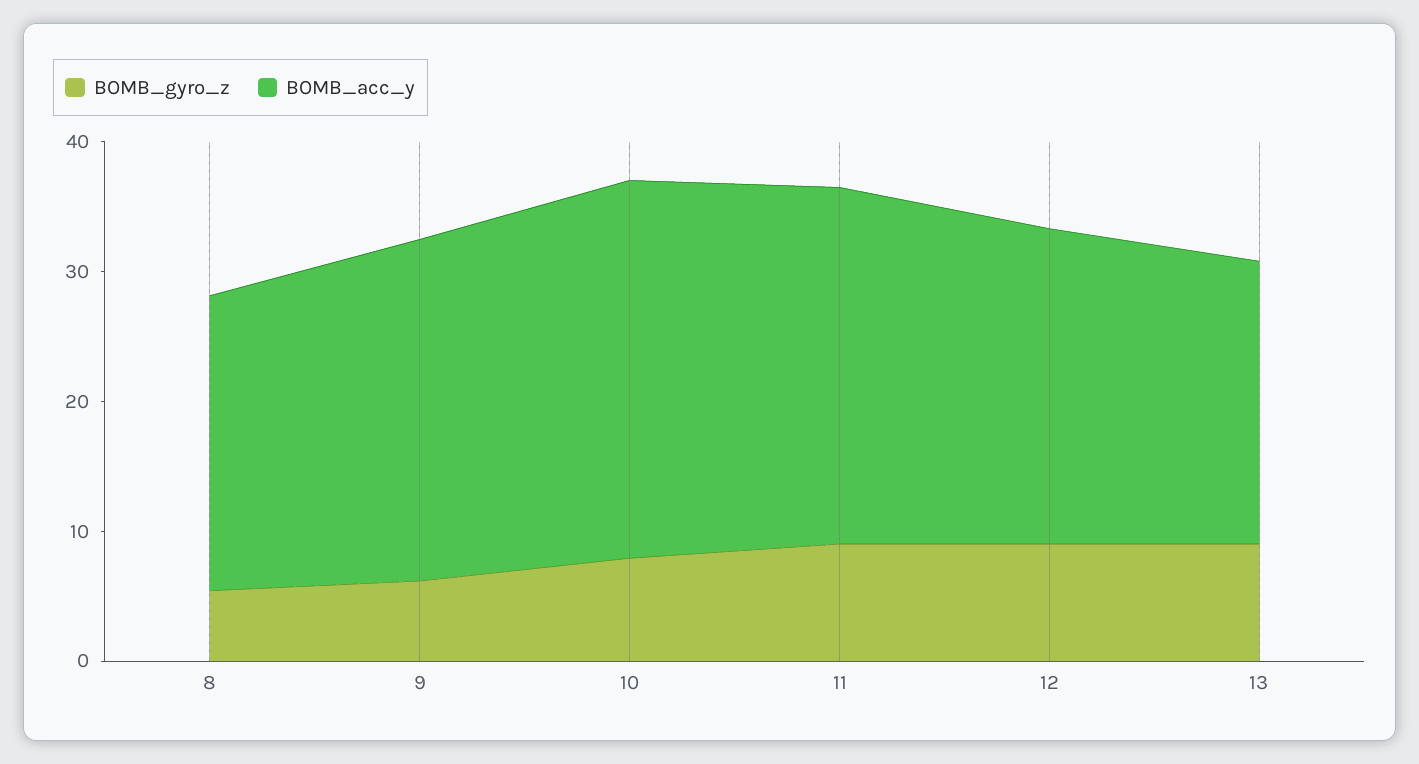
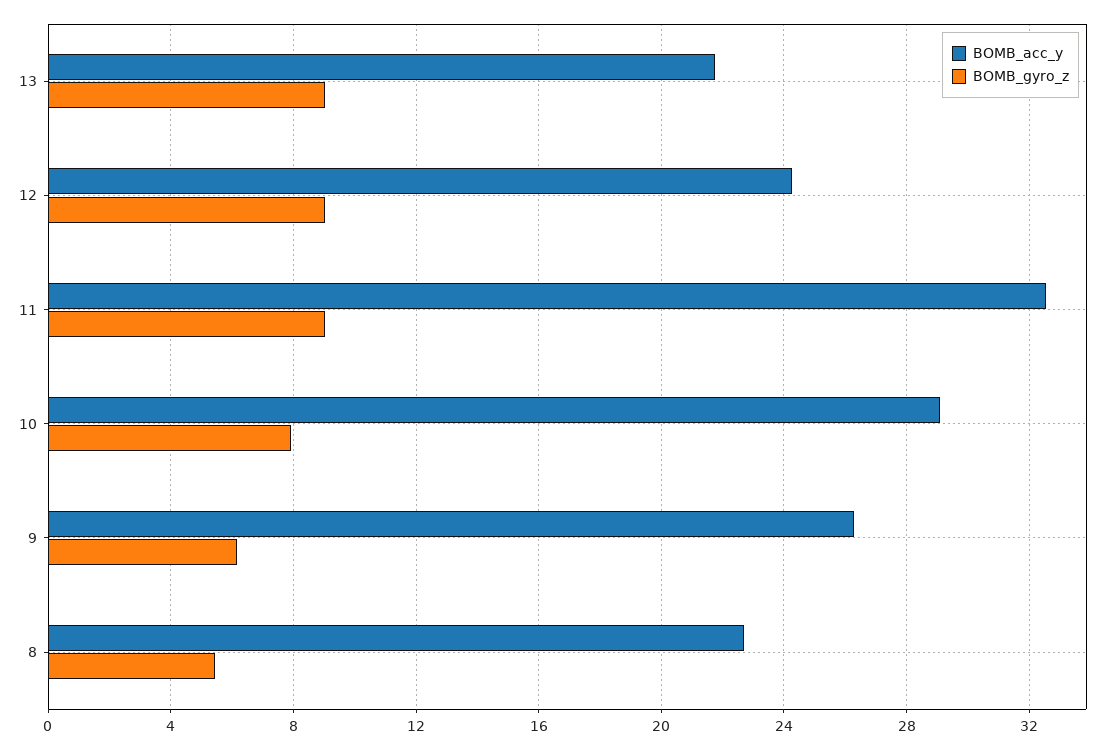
  {
    "BOMB_gyro_z": {
      "8": 5.5,
      "9": 6,
      "10": 8,
      "11": 9,
      "12": 9,
      "13": 9
    },
    "BOMB_acc_y": {
      "8": 22.5,
      "9": 26.5,
      "10": 29,
-     "11": 28,
+     "11": 32.5,
      "12": 24.5,
      "13": 22
    }
  }

